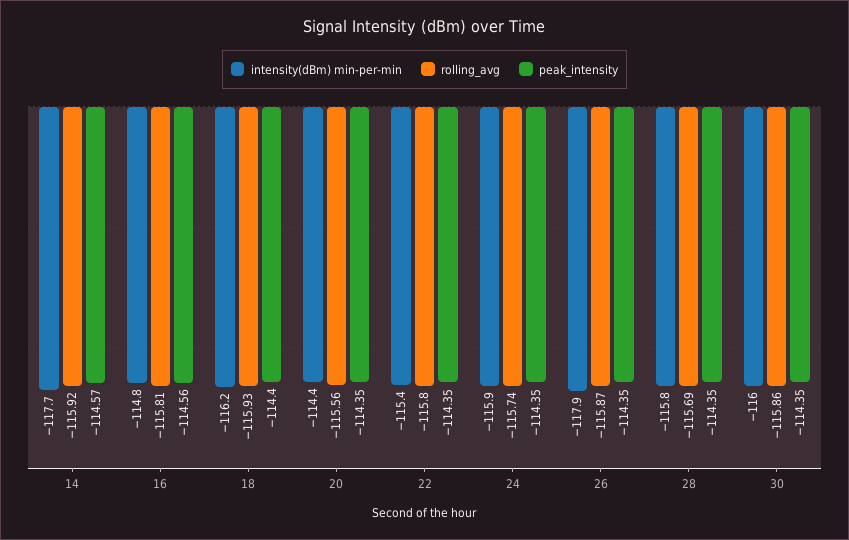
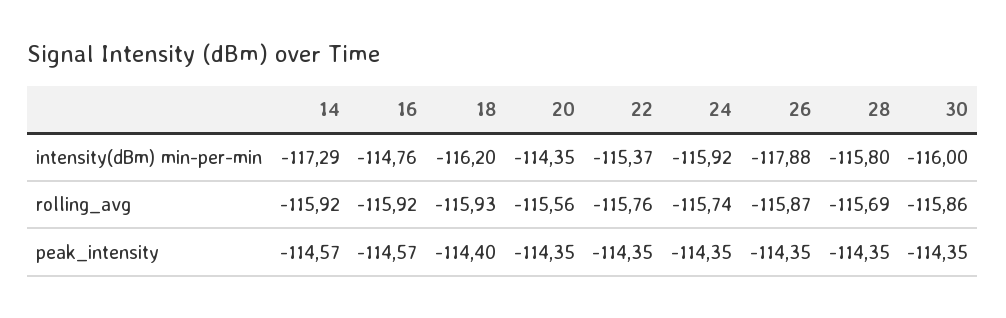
  {
    "intensity(dBm) min-per-min": {
-     "14": -117.7,
+     "14": -117.29,
      "16": -114.76,
      "18": -116.2,
      "20": -114.35,
      "22": -115.37,
      "24": -115.92,
      "26": -117.88,
      "28": -115.8,
      "30": -116
    },
    "rolling_avg": {
      "14": -115.92,
-     "16": -115.81,
+     "16": -115.92,
      "18": -115.93,
      "20": -115.56,
-     "22": -115.8,
+     "22": -115.76,
      "24": -115.74,
      "26": -115.87,
      "28": -115.69,
      "30": -115.86
    },
    "peak_intensity": {
      "14": -114.57,
-     "16": -114.56,
+     "16": -114.57,
      "18": -114.4,
      "20": -114.35,
      "22": -114.35,
      "24": -114.35,
      "26": -114.35,
      "28": -114.35,
      "30": -114.35
    }
  }

